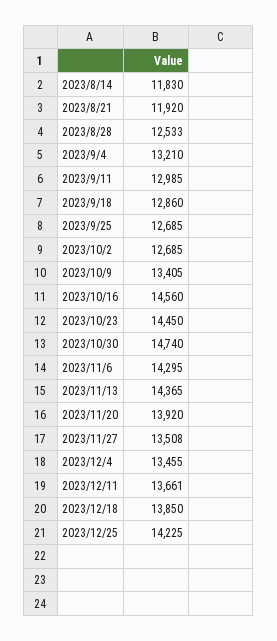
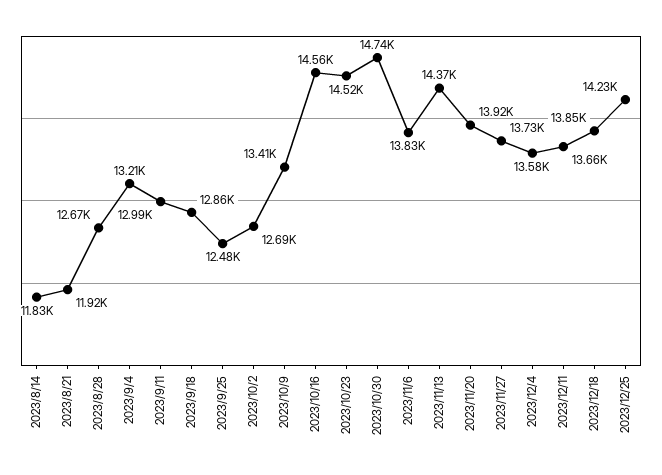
  {
    "2023/8/14": 11830,
    "2023/8/21": 11920,
-   "2023/8/28": 12533,
+   "2023/8/28": 12670,
    "2023/9/4": 13210,
    "2023/9/11": 12985,
    "2023/9/18": 12860,
-   "2023/9/25": 12685,
+   "2023/9/25": 12480,
    "2023/10/2": 12685,
    "2023/10/9": 13405,
    "2023/10/16": 14560,
-   "2023/10/23": 14450,
+   "2023/10/23": 14520,
    "2023/10/30": 14740,
-   "2023/11/6": 14295,
+   "2023/11/6": 13830,
    "2023/11/13": 14365,
    "2023/11/20": 13920,
-   "2023/11/27": 13508,
+   "2023/11/27": 13730,
-   "2023/12/4": 13455,
+   "2023/12/4": 13580,
    "2023/12/11": 13661,
    "2023/12/18": 13850,
    "2023/12/25": 14225
  }

